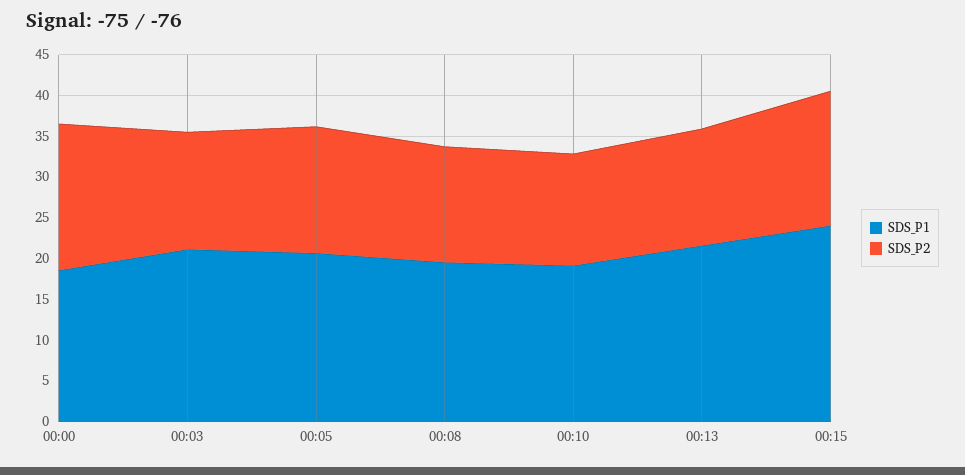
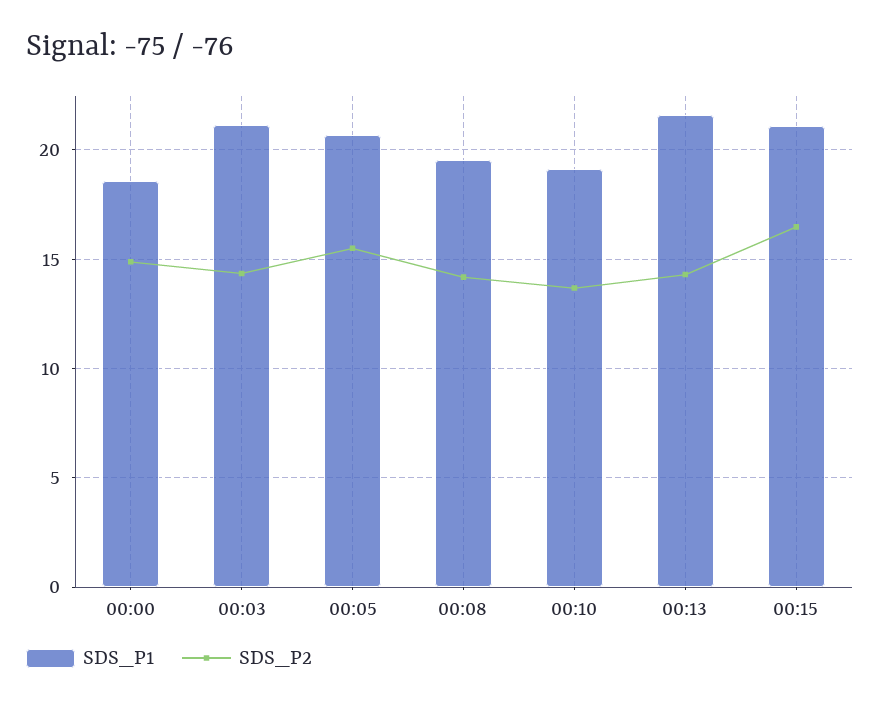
  {
    "SDS_P1": {
      "00:00": 18.5,
      "00:03": 21,
      "00:05": 20.5,
      "00:08": 19.5,
      "00:10": 19,
      "00:13": 21.5,
-     "00:15": 24
+     "00:15": 21
    },
    "SDS_P2": {
-     "00:00": 18,
+     "00:00": 15,
      "00:03": 14.5,
      "00:05": 15.5,
      "00:08": 14,
      "00:10": 13.5,
      "00:13": 14.5,
      "00:15": 16.5
    }
  }

